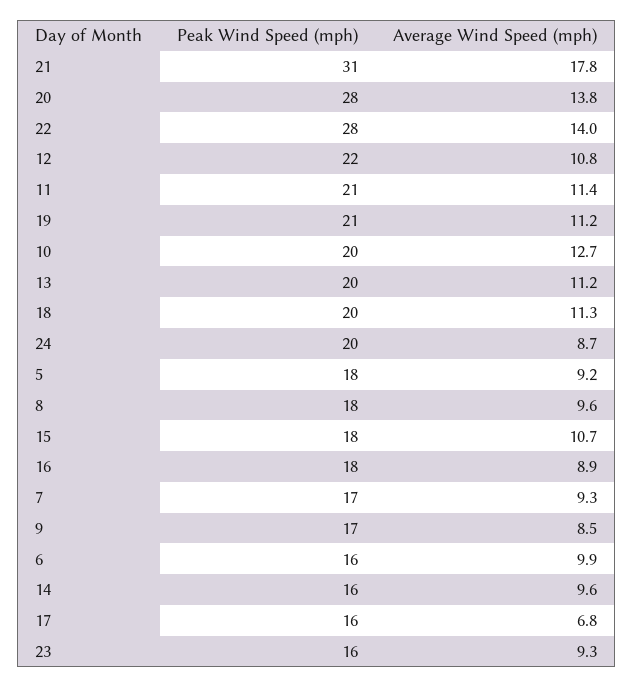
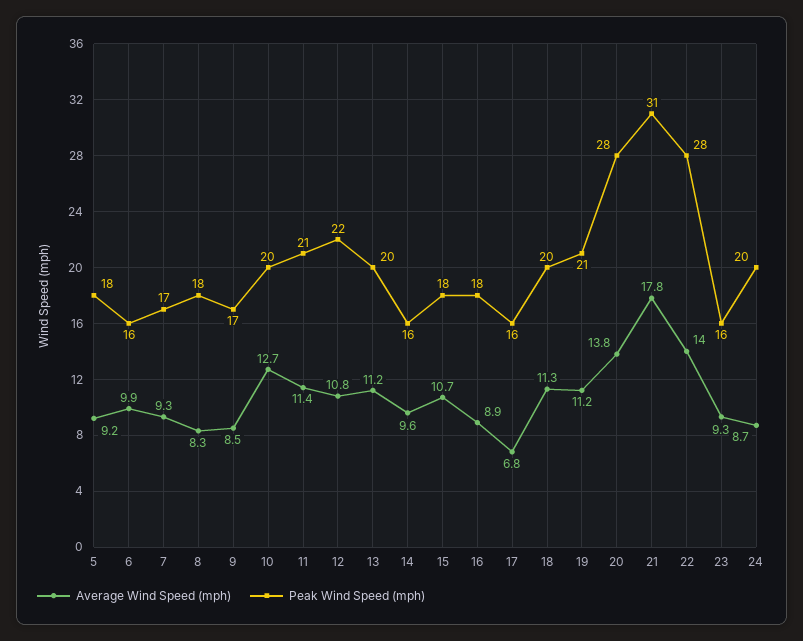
  {
    "Peak Wind Speed (mph)": {
      "21": 31,
      "20": 28,
      "22": 28,
      "12": 22,
      "11": 21,
      "19": 21,
      "10": 20,
      "13": 20,
      "18": 20,
      "24": 20,
      "5": 18,
      "8": 18,
      "15": 18,
      "16": 18,
      "7": 17,
      "9": 17,
      "6": 16,
      "14": 16,
      "17": 16,
      "23": 16
    },
    "Average Wind Speed (mph)": {
      "21": 17.8,
      "20": 13.8,
      "22": 14,
      "12": 10.8,
      "11": 11.4,
      "19": 11.2,
      "10": 12.7,
      "13": 11.2,
      "18": 11.3,
      "24": 8.7,
      "5": 9.2,
-     "8": 9.6,
+     "8": 8.3,
      "15": 10.7,
      "16": 8.9,
      "7": 9.3,
      "9": 8.5,
      "6": 9.9,
      "14": 9.6,
      "17": 6.8,
      "23": 9.3
    }
  }

